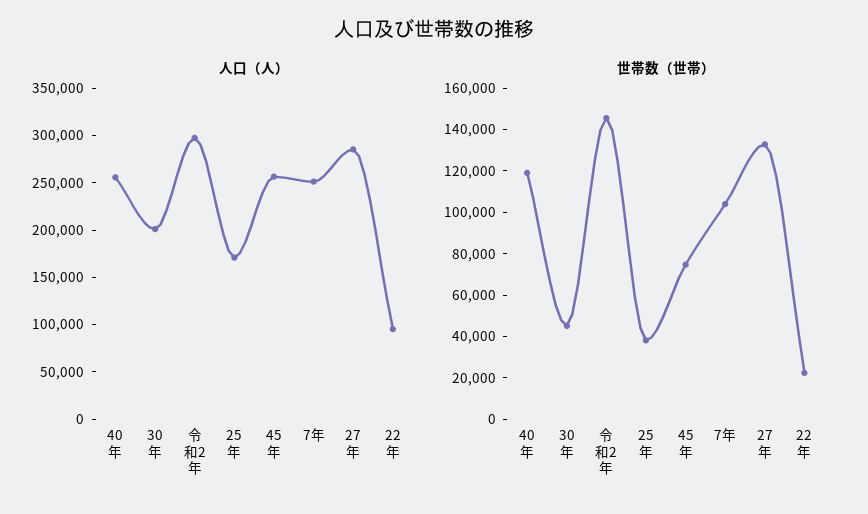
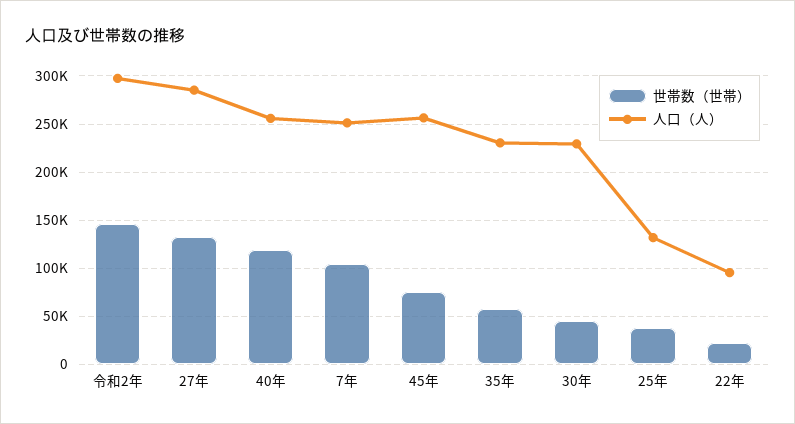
  {
    "人口（人）": {
      "40年": 260000,
-     "30年": 200000,
+     "30年": 230000,
      "令和2年": 300000,
-     "25年": 170000,
+     "25年": 130000,
      "45年": 260000,
      "7年": 250000,
      "27年": 290000,
-     "22年": 100000
+     "22年": 100000,
+     "35年": 230000
    },
    "世帯数（世帯）": {
      "40年": 120000,
      "30年": 45000,
      "令和2年": 145000,
      "25年": 40000,
      "45年": 75000,
      "7年": 105000,
      "27年": 135000,
-     "22年": 20000
+     "22年": 20000,
+     "35年": 60000
    }
  }

